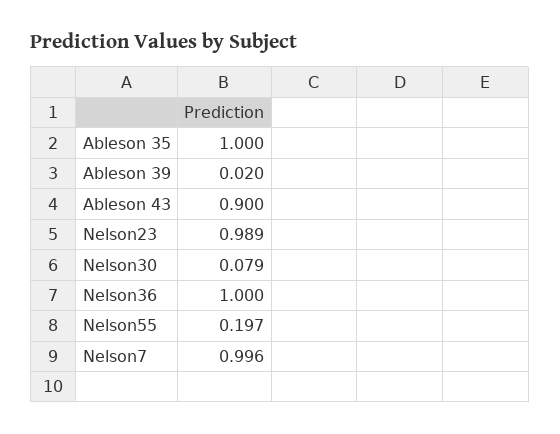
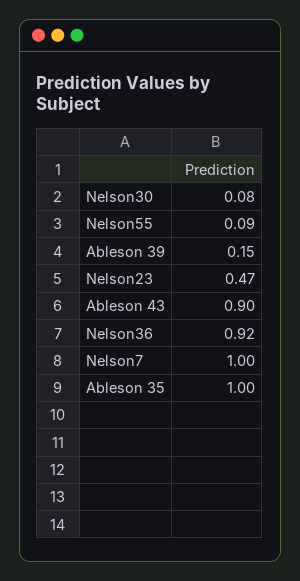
  {
    "Ableson 35": 1,
-   "Ableson 39": 0.02,
+   "Ableson 39": 0.15,
    "Ableson 43": 0.9,
-   "Nelson23": 0.989,
+   "Nelson23": 0.47,
    "Nelson30": 0.079,
-   "Nelson36": 1,
+   "Nelson36": 0.92,
-   "Nelson55": 0.197,
+   "Nelson55": 0.09,
    "Nelson7": 0.996
  }

